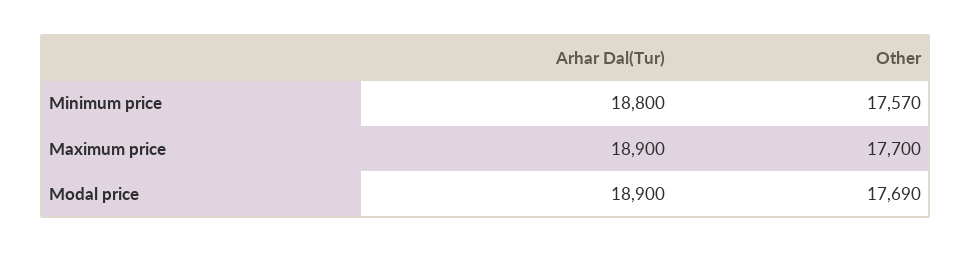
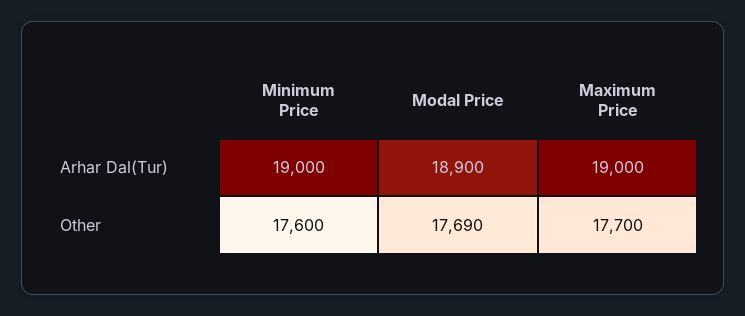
  {
    "Arhar Dal(Tur)": {
-     "Minimum price": 18800,
+     "Minimum price": 19000,
-     "Maximum price": 18900,
+     "Maximum price": 19000,
      "Modal price": 18900
    },
    "Other": {
-     "Minimum price": 17570,
+     "Minimum price": 17600,
      "Maximum price": 17700,
      "Modal price": 17690
    }
  }

